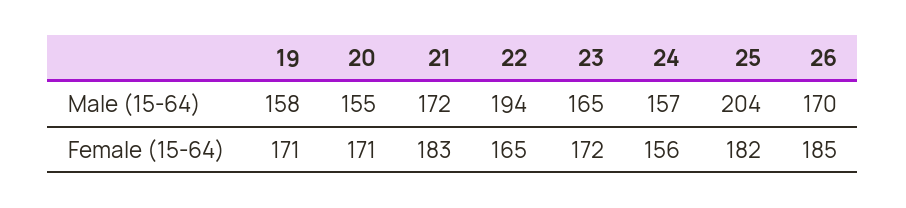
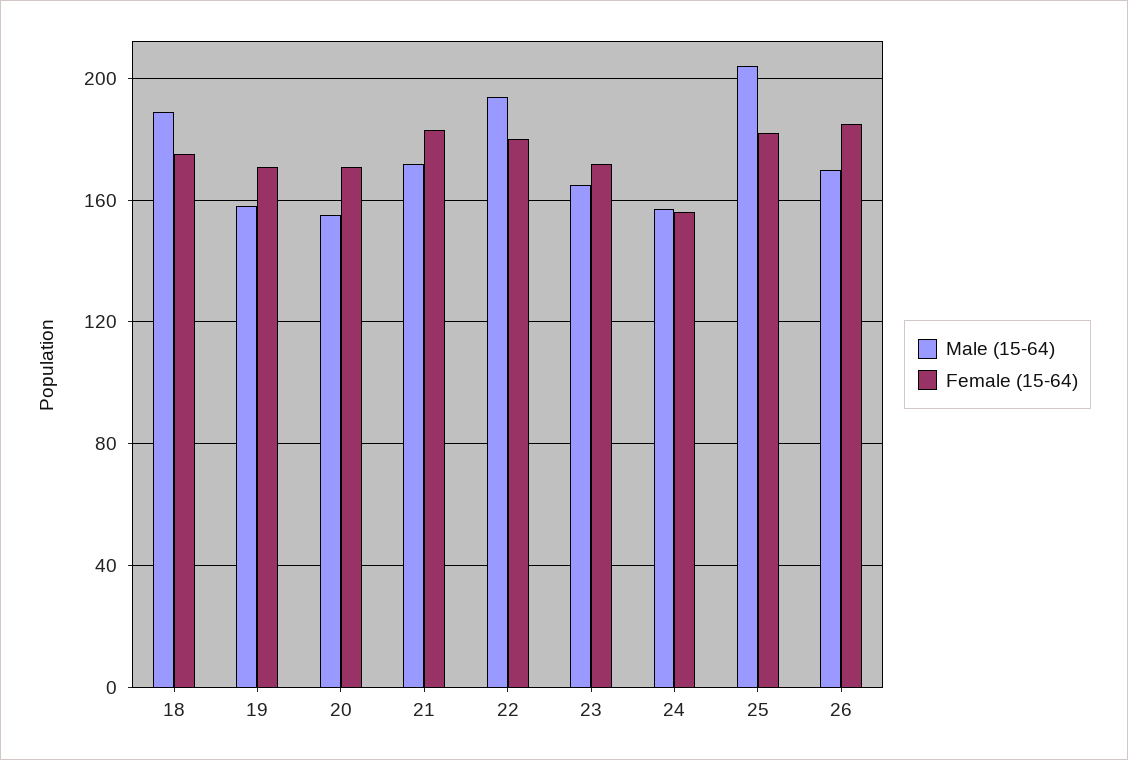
  {
    "Male (15-64)": {
      "19": 158,
      "20": 155,
      "21": 172,
      "22": 194,
      "23": 165,
      "24": 157,
      "25": 204,
-     "26": 170
+     "26": 170,
+     "18": 190
    },
    "Female (15-64)": {
      "19": 171,
      "20": 171,
      "21": 183,
-     "22": 165,
+     "22": 180,
      "23": 172,
      "24": 156,
      "25": 182,
-     "26": 185
+     "26": 185,
+     "18": 175
    }
  }

